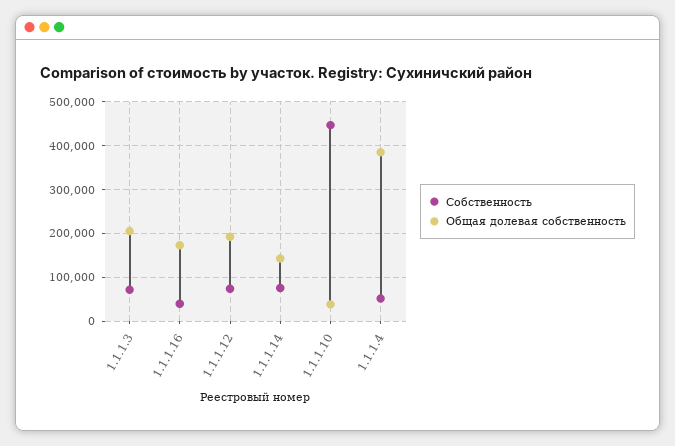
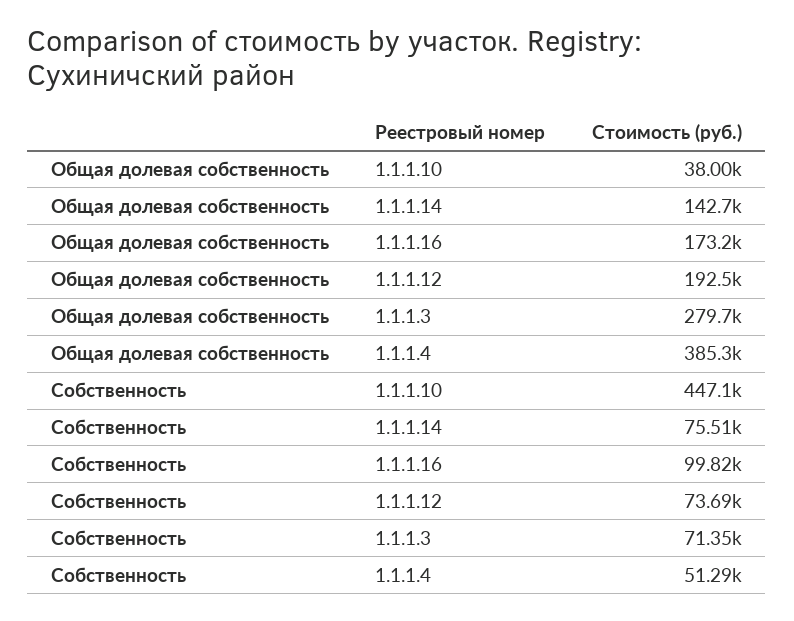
  {
    "Собственность": {
      "1.1.1.3": 71350,
-     "1.1.1.16": 40000,
+     "1.1.1.16": 99820,
      "1.1.1.12": 73690,
      "1.1.1.14": 75510,
      "1.1.1.10": 447100,
      "1.1.1.4": 51290
    },
    "Общая долевая собственность": {
-     "1.1.1.3": 200000,
+     "1.1.1.3": 279700,
      "1.1.1.16": 173200,
      "1.1.1.12": 192500,
      "1.1.1.14": 142700,
      "1.1.1.10": 38000,
      "1.1.1.4": 385300
    }
  }

